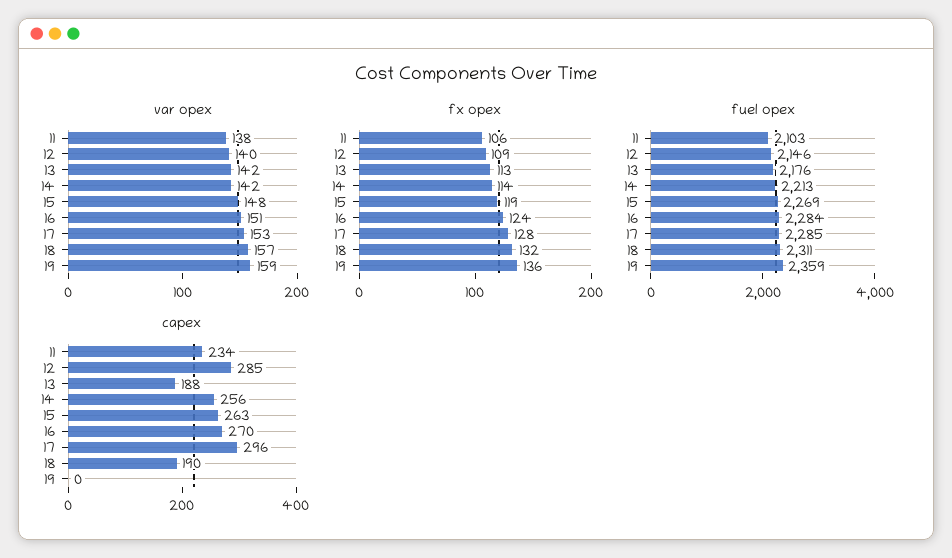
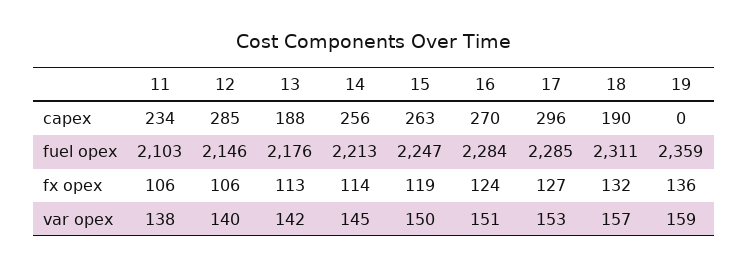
  {
    "var opex": {
      "11": 138,
      "12": 140,
      "13": 142,
-     "14": 142,
+     "14": 145,
-     "15": 148,
+     "15": 150,
      "16": 151,
      "17": 153,
      "18": 157,
      "19": 159
    },
    "fx opex": {
      "11": 106,
-     "12": 109,
+     "12": 106,
      "13": 113,
      "14": 114,
      "15": 119,
      "16": 124,
-     "17": 128,
+     "17": 127,
      "18": 132,
      "19": 136
    },
    "fuel opex": {
      "11": 2103,
      "12": 2146,
      "13": 2176,
      "14": 2213,
-     "15": 2269,
+     "15": 2247,
      "16": 2284,
      "17": 2285,
      "18": 2311,
      "19": 2359
    },
    "capex": {
      "11": 234,
      "12": 285,
      "13": 188,
      "14": 256,
      "15": 263,
      "16": 270,
      "17": 296,
      "18": 190,
      "19": 0
    }
  }

